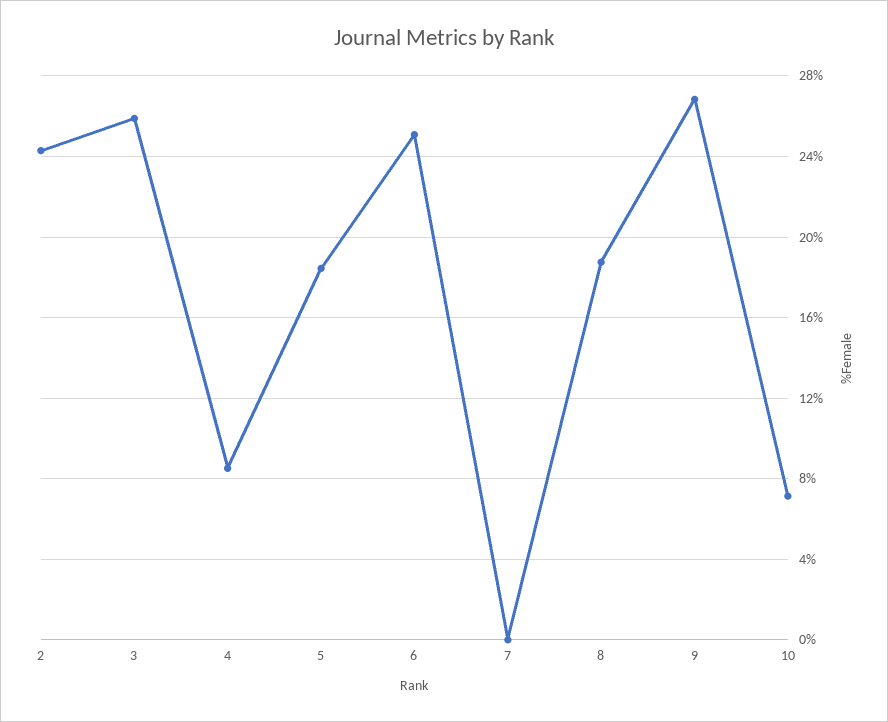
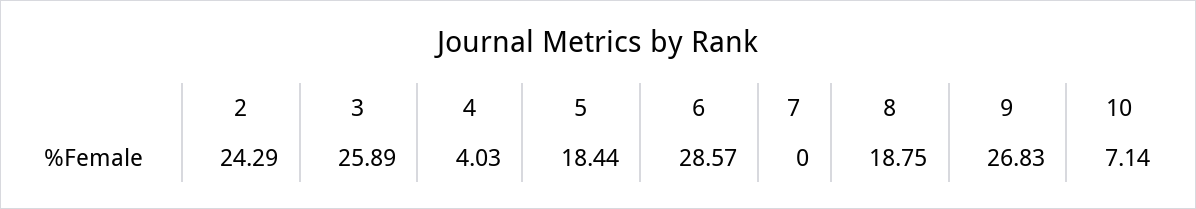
  {
    "2": 24.29,
    "3": 25.89,
-   "4": 8.5,
+   "4": 4.03,
    "5": 18.44,
-   "6": 25,
+   "6": 28.57,
    "7": 0,
    "8": 18.75,
    "9": 26.83,
    "10": 7.14
  }

